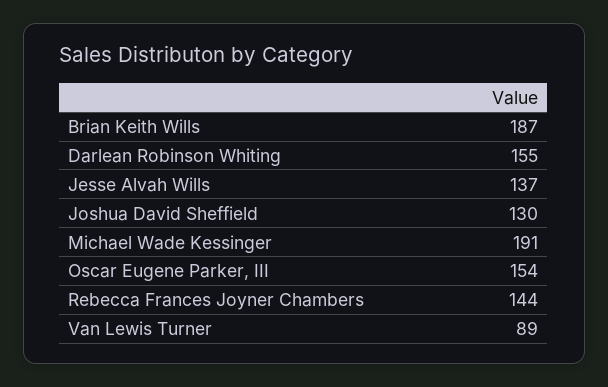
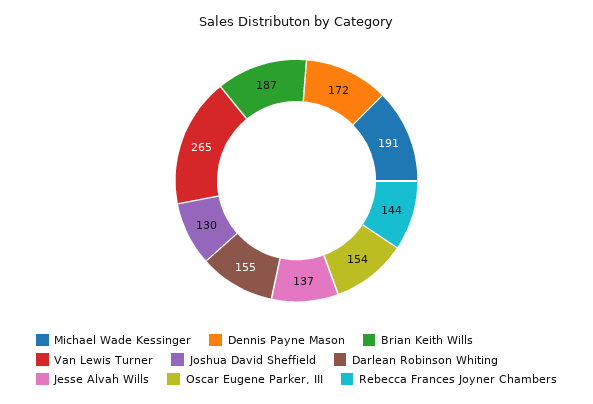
  {
    "Brian Keith Wills": 187,
    "Darlean Robinson Whiting": 155,
    "Jesse Alvah Wills": 137,
    "Joshua David Sheffield": 130,
    "Michael Wade Kessinger": 191,
    "Oscar Eugene Parker, III": 154,
    "Rebecca Frances Joyner Chambers": 144,
-   "Van Lewis Turner": 89
+   "Van Lewis Turner": 265,
+   "Dennis Payne Mason": 172
  }

